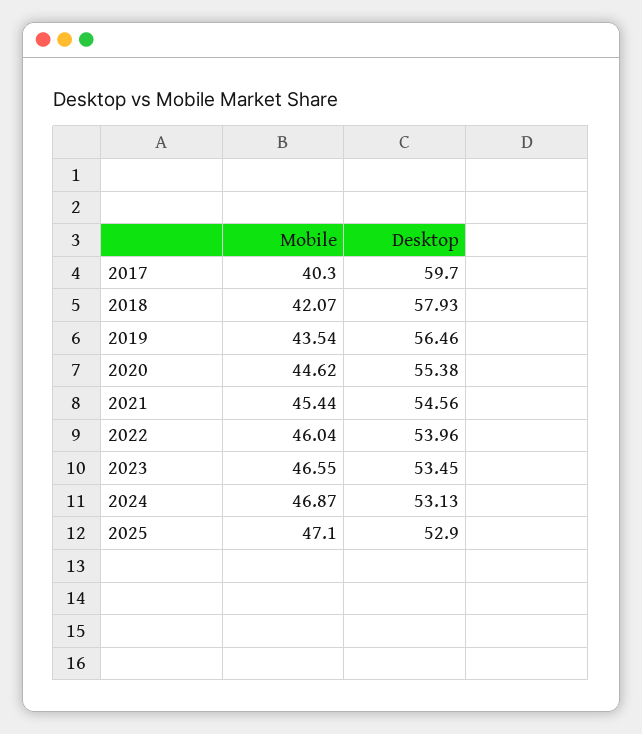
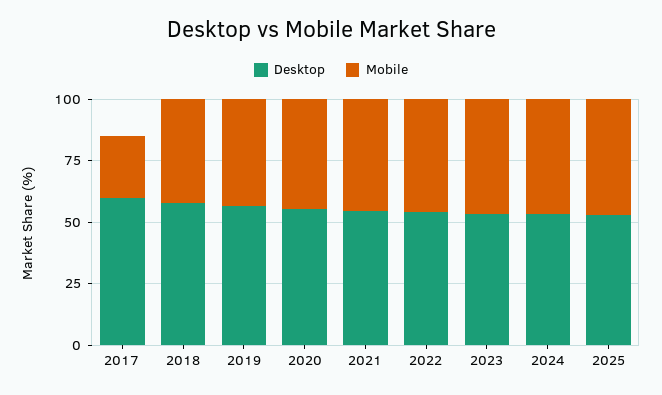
  {
    "Mobile": {
-     "2017": 40.3,
+     "2017": 25,
      "2018": 42.07,
      "2019": 43.54,
      "2020": 44.62,
      "2021": 45.44,
      "2022": 46.04,
      "2023": 46.55,
      "2024": 46.87,
      "2025": 47.1
    },
    "Desktop": {
      "2017": 59.7,
      "2018": 57.93,
      "2019": 56.46,
      "2020": 55.38,
      "2021": 54.56,
      "2022": 53.96,
      "2023": 53.45,
      "2024": 53.13,
      "2025": 52.9
    }
  }

